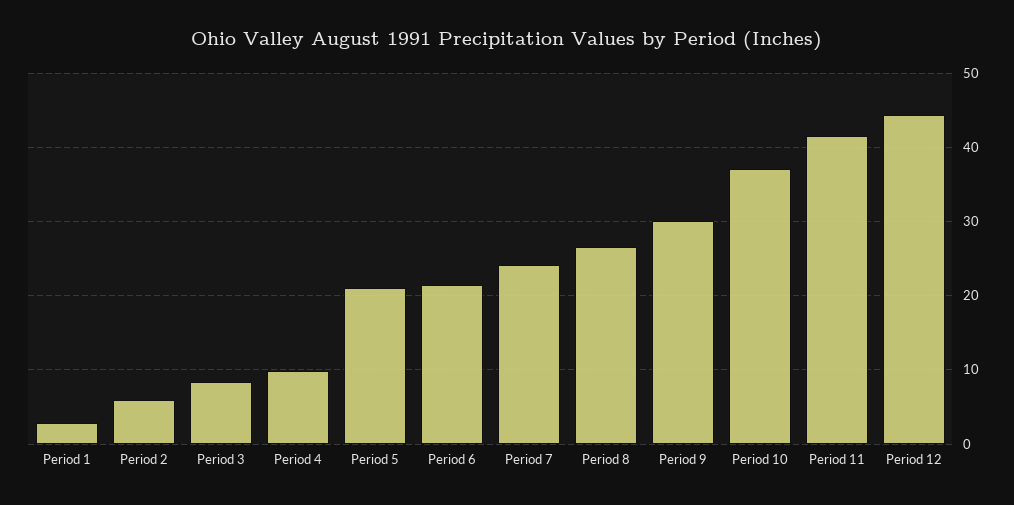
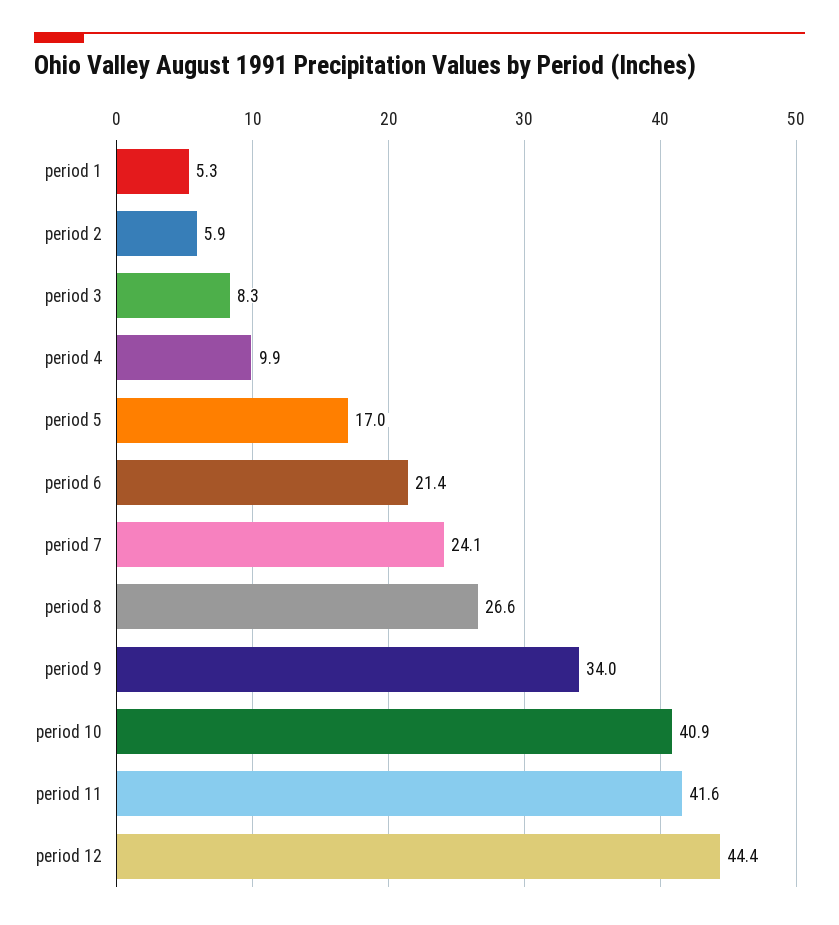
  {
-   "Period 1": 3,
+   "Period 1": 5.3,
    "Period 2": 5.9,
    "Period 3": 8.3,
    "Period 4": 9.9,
-   "Period 5": 21,
+   "Period 5": 17,
    "Period 6": 21.4,
    "Period 7": 24.1,
    "Period 8": 26.6,
-   "Period 9": 30,
+   "Period 9": 34,
-   "Period 10": 37,
+   "Period 10": 40.9,
    "Period 11": 41.6,
    "Period 12": 44.4
  }

